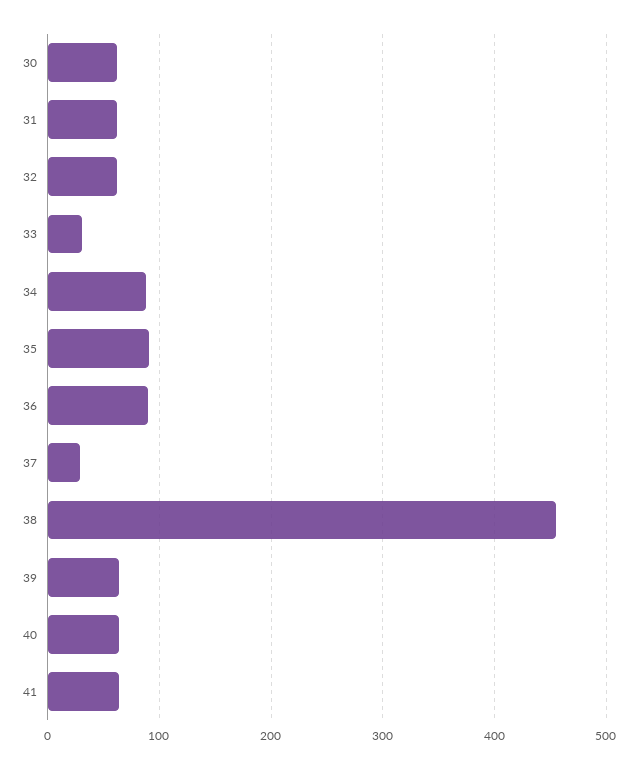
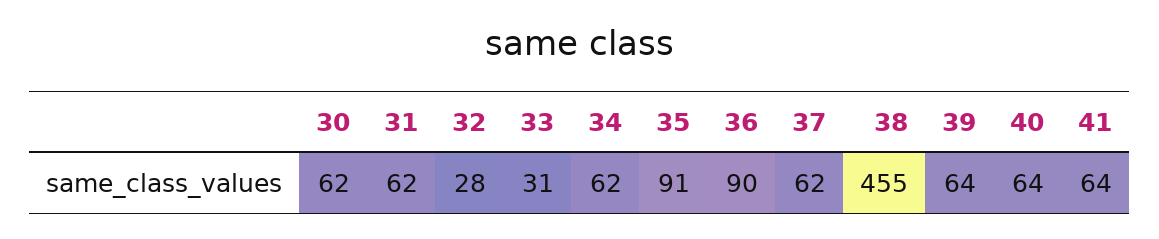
  {
    "30": 62,
    "31": 62,
-   "32": 60,
+   "32": 28,
    "33": 31,
-   "34": 90,
+   "34": 62,
    "35": 91,
    "36": 90,
-   "37": 30,
+   "37": 62,
    "38": 455,
    "39": 64,
    "40": 64,
    "41": 64
  }

